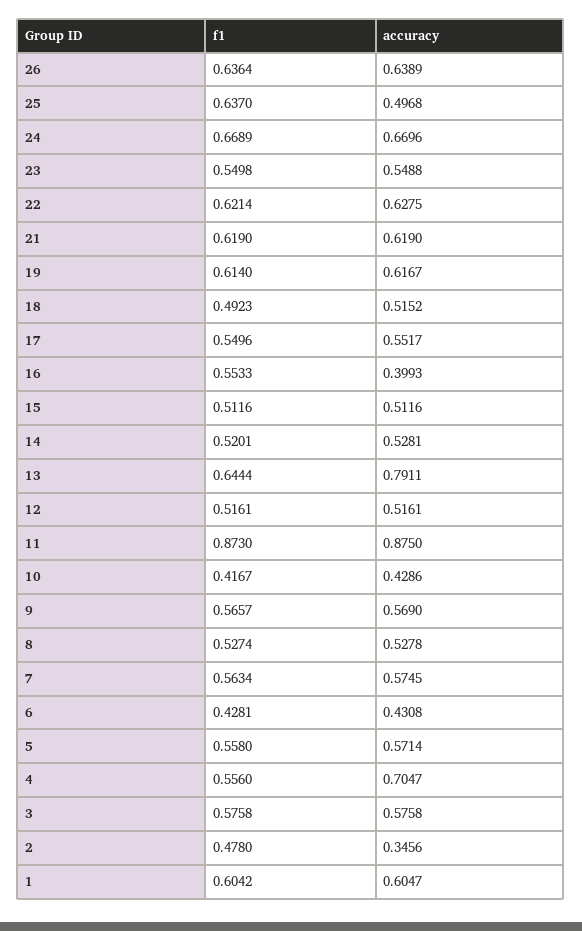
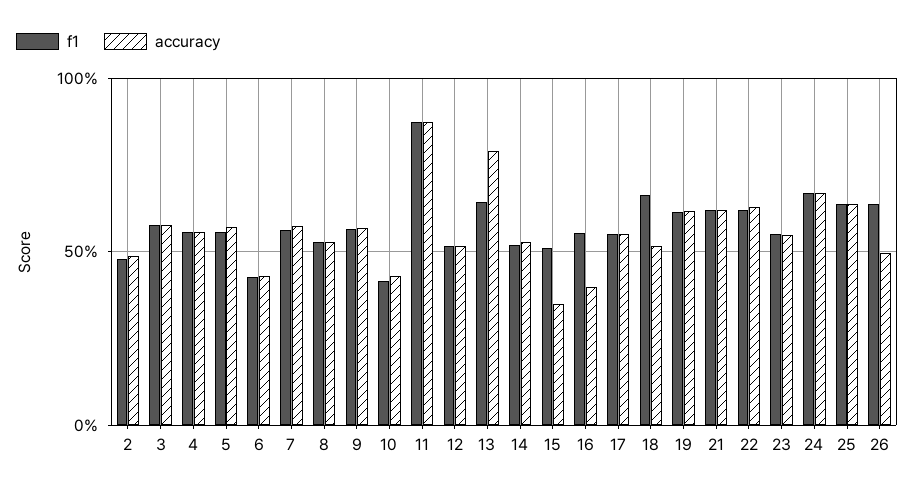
  {
    "f1": {
      "26": 0.6364,
      "25": 0.637,
      "24": 0.6689,
      "23": 0.5498,
      "22": 0.6214,
      "21": 0.619,
      "19": 0.614,
-     "18": 0.4923,
+     "18": 0.65,
      "17": 0.5496,
      "16": 0.5533,
      "15": 0.5116,
      "14": 0.5201,
      "13": 0.6444,
      "12": 0.5161,
      "11": 0.873,
      "10": 0.4167,
      "9": 0.5657,
      "8": 0.5274,
      "7": 0.5634,
      "6": 0.4281,
      "5": 0.558,
      "4": 0.556,
      "3": 0.5758,
-     "2": 0.478,
+     "2": 0.478
-     "1": 0.6042
    },
    "accuracy": {
-     "26": 0.6389,
+     "26": 0.5,
-     "25": 0.4968,
+     "25": 0.65,
      "24": 0.6696,
      "23": 0.5488,
      "22": 0.6275,
      "21": 0.619,
      "19": 0.6167,
      "18": 0.5152,
      "17": 0.5517,
      "16": 0.3993,
-     "15": 0.5116,
+     "15": 0.35,
      "14": 0.5281,
      "13": 0.7911,
      "12": 0.5161,
      "11": 0.875,
      "10": 0.4286,
      "9": 0.569,
      "8": 0.5278,
      "7": 0.5745,
      "6": 0.4308,
      "5": 0.5714,
-     "4": 0.7047,
+     "4": 0.55,
      "3": 0.5758,
-     "2": 0.3456,
+     "2": 0.5
-     "1": 0.6047
    }
  }

